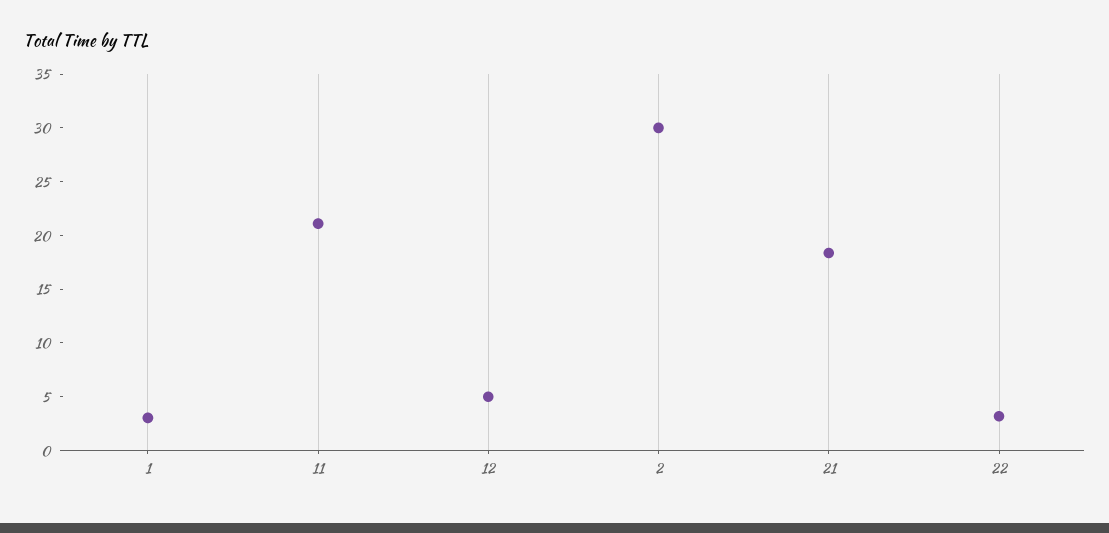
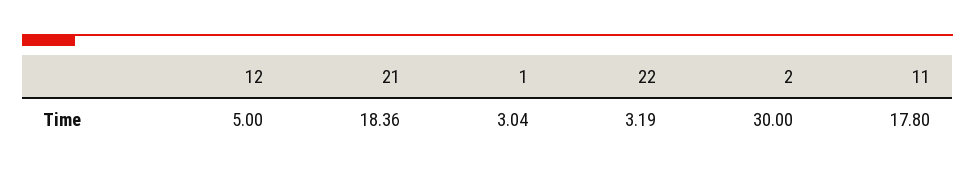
  {
    "1": 3.04,
-   "11": 21,
+   "11": 17.8,
    "12": 5,
    "2": 30,
    "21": 18.36,
    "22": 3.19
  }

